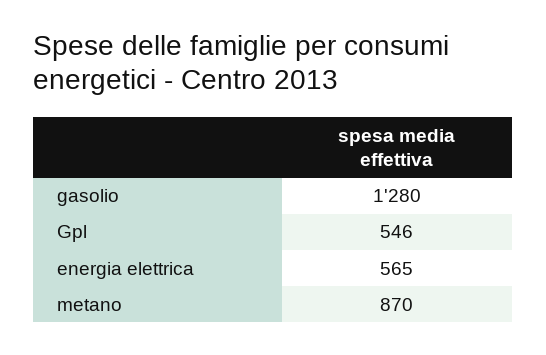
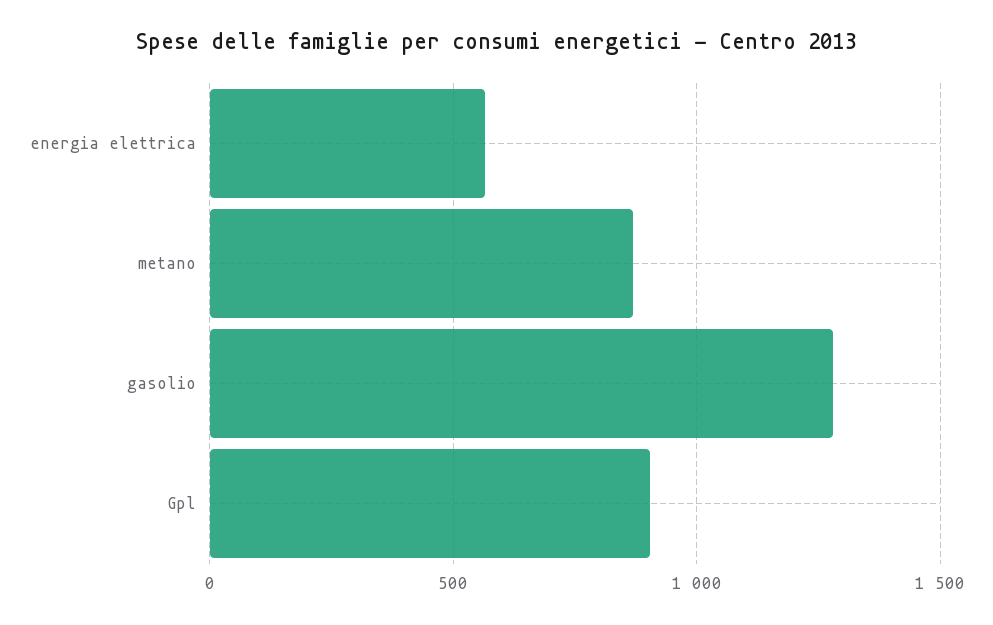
  {
    "gasolio": 1280,
-   "Gpl": 546,
+   "Gpl": 900,
    "energia elettrica": 565,
    "metano": 870
  }

